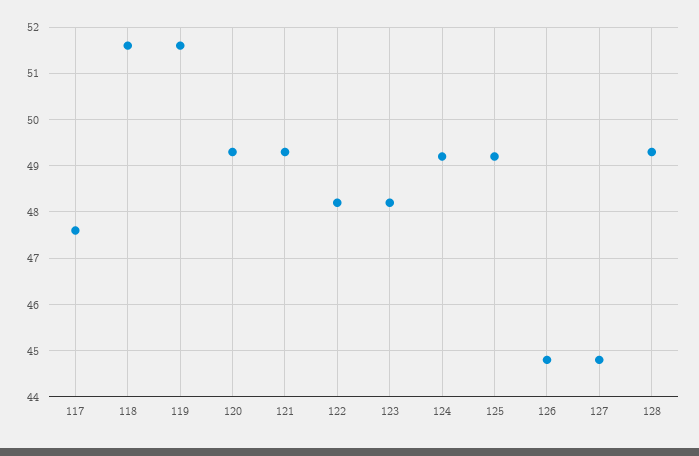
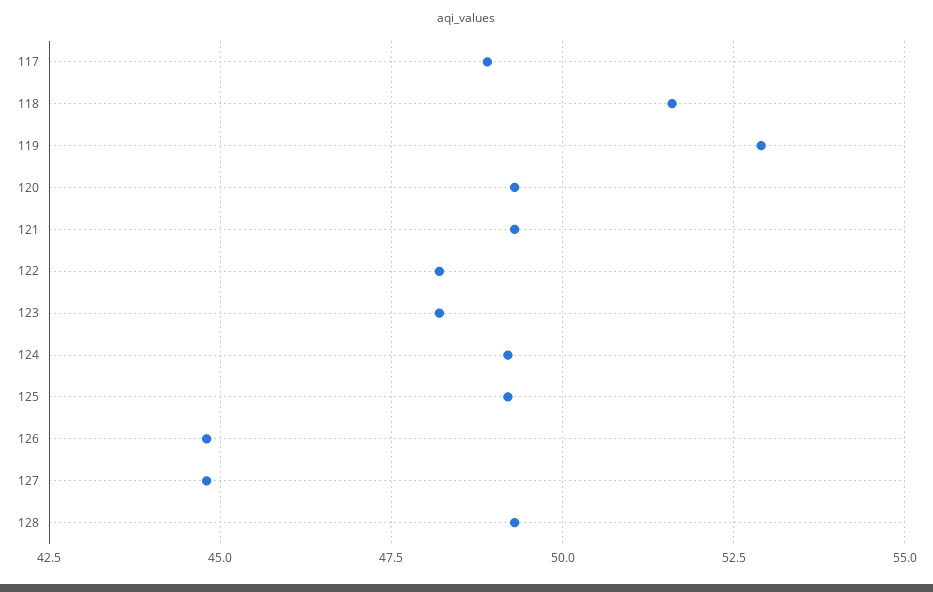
  {
-   "117": 47.5,
+   "117": 49,
    "118": 51.5,
-   "119": 51.5,
+   "119": 53,
    "120": 49.5,
    "121": 49.5,
    "122": 48,
    "123": 48,
    "124": 49,
    "125": 49,
    "126": 45,
    "127": 45,
    "128": 49.5
  }

